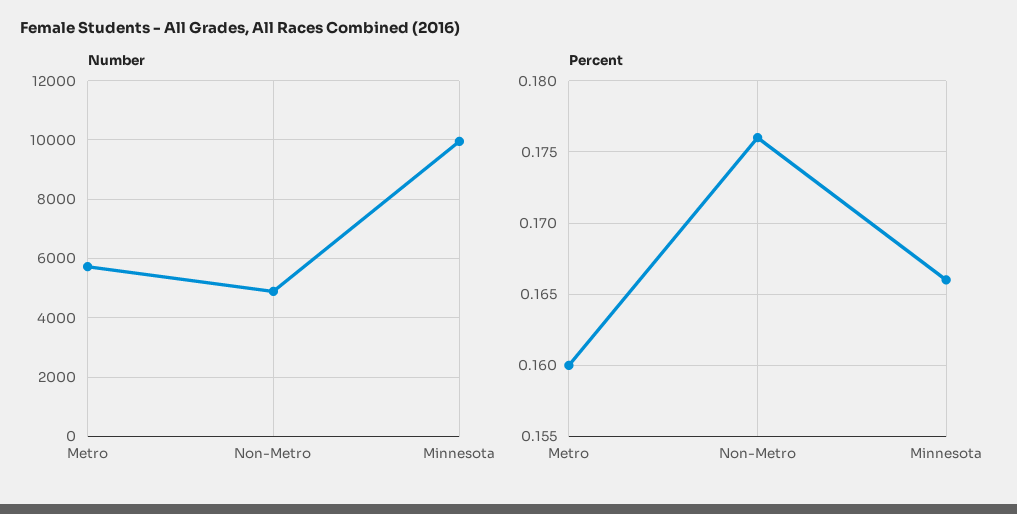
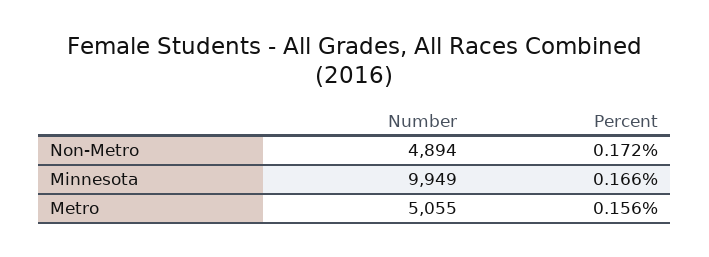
  {
    "Number": {
-     "Metro": 5750,
+     "Metro": 5055,
      "Non-Metro": 4894,
      "Minnesota": 9949
    },
    "Percent": {
-     "Metro": 0.16,
+     "Metro": 0.156,
-     "Non-Metro": 0.176,
+     "Non-Metro": 0.172,
      "Minnesota": 0.166
    }
  }

